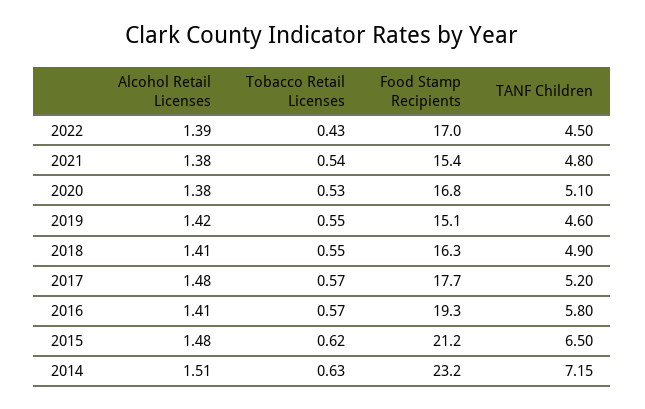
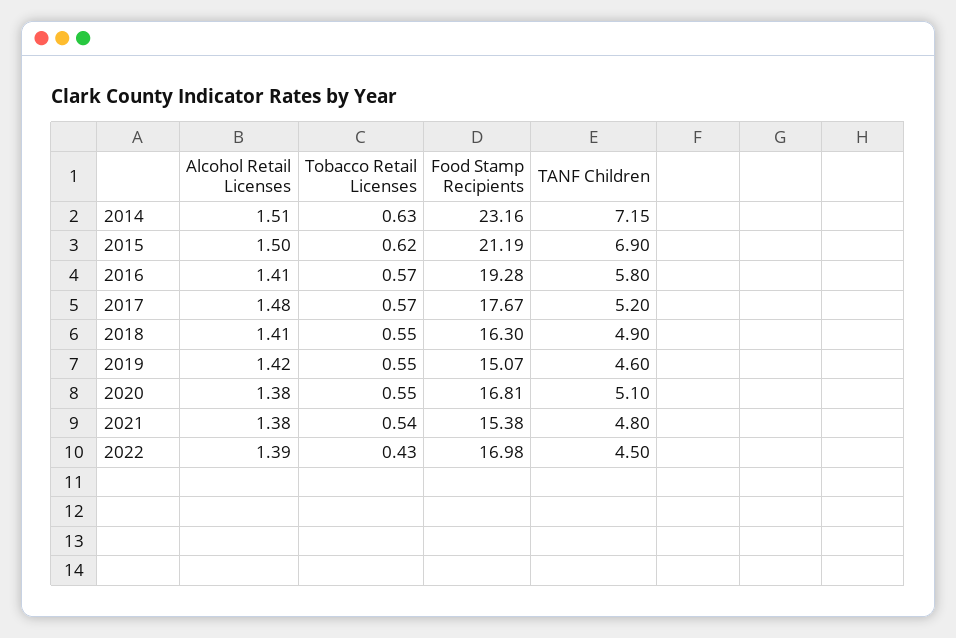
  {
    "Alcohol Retail Licenses": {
      "2022": 1.39,
      "2021": 1.38,
      "2020": 1.38,
      "2019": 1.42,
      "2018": 1.41,
      "2017": 1.48,
      "2016": 1.41,
-     "2015": 1.48,
+     "2015": 1.5,
      "2014": 1.51
    },
    "Tobacco Retail Licenses": {
      "2022": 0.43,
      "2021": 0.54,
-     "2020": 0.53,
+     "2020": 0.55,
      "2019": 0.55,
      "2018": 0.55,
      "2017": 0.57,
      "2016": 0.57,
      "2015": 0.62,
      "2014": 0.63
    },
    "Food Stamp Recipients": {
      "2022": 16.98,
      "2021": 15.38,
      "2020": 16.81,
      "2019": 15.07,
      "2018": 16.3,
      "2017": 17.67,
      "2016": 19.28,
      "2015": 21.19,
      "2014": 23.16
    },
    "TANF Children": {
      "2022": 4.5,
      "2021": 4.8,
      "2020": 5.1,
      "2019": 4.6,
      "2018": 4.9,
      "2017": 5.2,
      "2016": 5.8,
-     "2015": 6.5,
+     "2015": 6.9,
      "2014": 7.15
    }
  }

